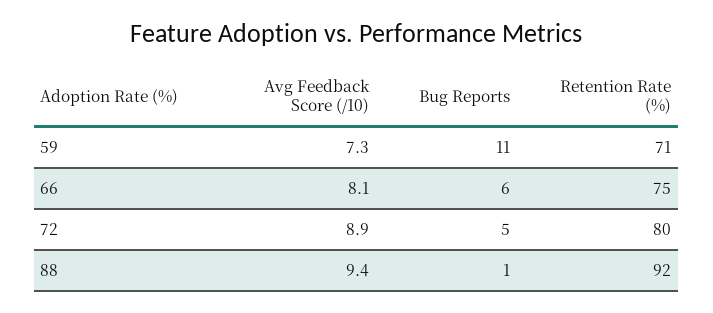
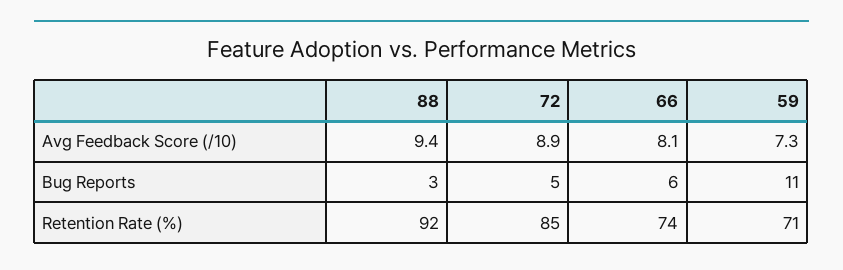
  {
    "Avg Feedback Score (/10)": {
      "59": 7.3,
      "66": 8.1,
      "72": 8.9,
      "88": 9.4
    },
    "Bug Reports": {
      "59": 11,
      "66": 6,
      "72": 5,
-     "88": 1
+     "88": 3
    },
    "Retention Rate (%)": {
      "59": 71,
-     "66": 75,
+     "66": 74,
-     "72": 80,
+     "72": 85,
      "88": 92
    }
  }

